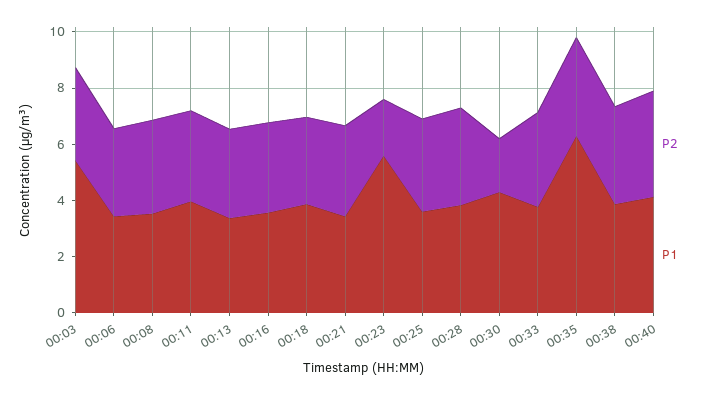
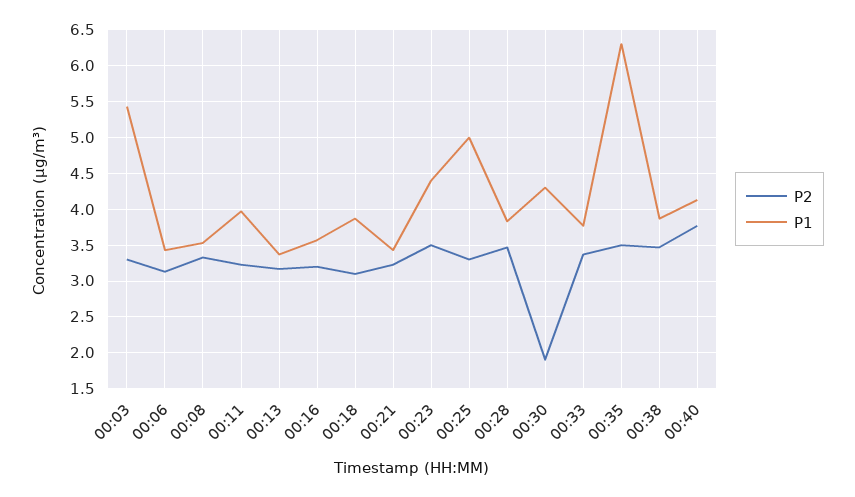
  {
    "P2": {
      "00:03": 3.3,
      "00:06": 3.1,
      "00:08": 3.3,
      "00:11": 3.2,
      "00:13": 3.2,
      "00:16": 3.2,
      "00:18": 3.1,
      "00:21": 3.2,
-     "00:23": 2,
+     "00:23": 3.5,
      "00:25": 3.3,
      "00:28": 3.5,
      "00:30": 1.9,
      "00:33": 3.4,
      "00:35": 3.5,
      "00:38": 3.5,
      "00:40": 3.8
    },
    "P1": {
      "00:03": 5.4,
      "00:06": 3.4,
      "00:08": 3.5,
      "00:11": 4,
      "00:13": 3.4,
      "00:16": 3.6,
      "00:18": 3.9,
      "00:21": 3.4,
-     "00:23": 5.5,
+     "00:23": 4.4,
-     "00:25": 3.5,
+     "00:25": 5,
      "00:28": 3.8,
      "00:30": 4.3,
      "00:33": 3.8,
      "00:35": 6.3,
      "00:38": 3.9,
      "00:40": 4.1
    }
  }

